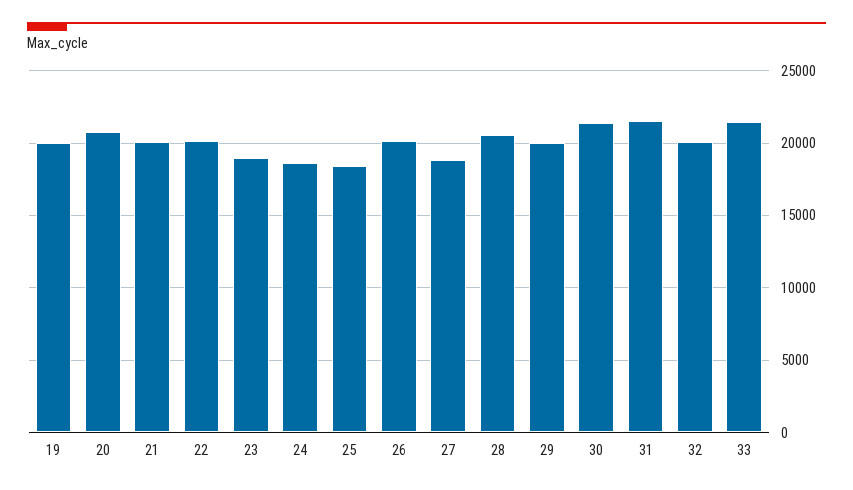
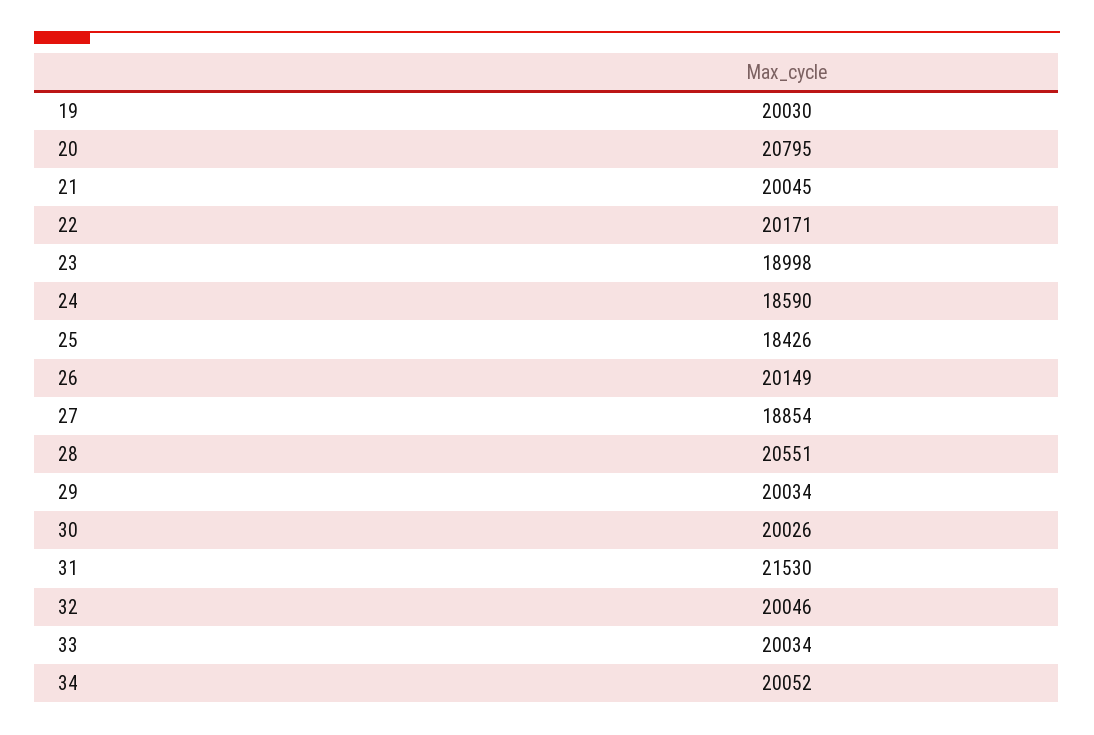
  {
    "19": 20030,
    "20": 20795,
    "21": 20045,
    "22": 20171,
    "23": 18998,
    "24": 18590,
    "25": 18426,
    "26": 20149,
    "27": 18854,
    "28": 20551,
    "29": 20034,
-   "30": 21500,
+   "30": 20026,
    "31": 21530,
    "32": 20046,
-   "33": 21500
+   "33": 20034,
+   "34": 20052
  }

